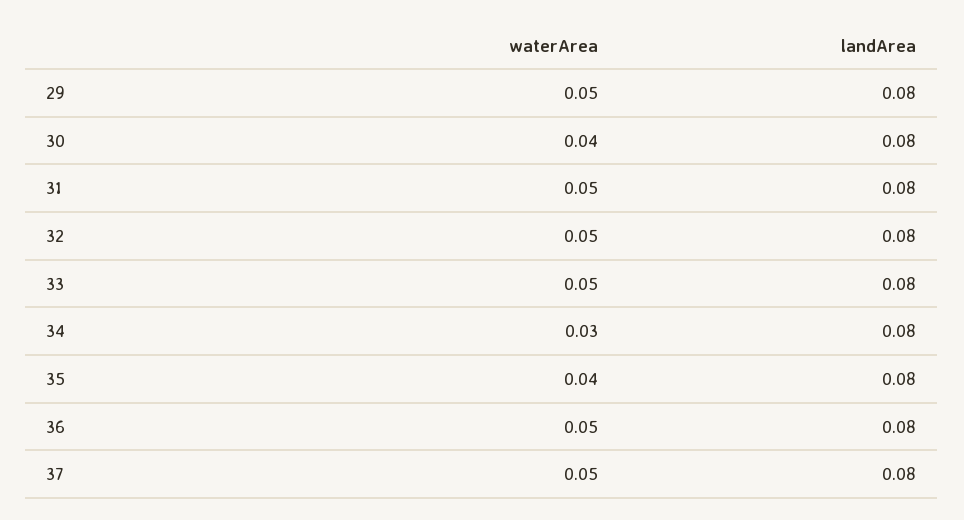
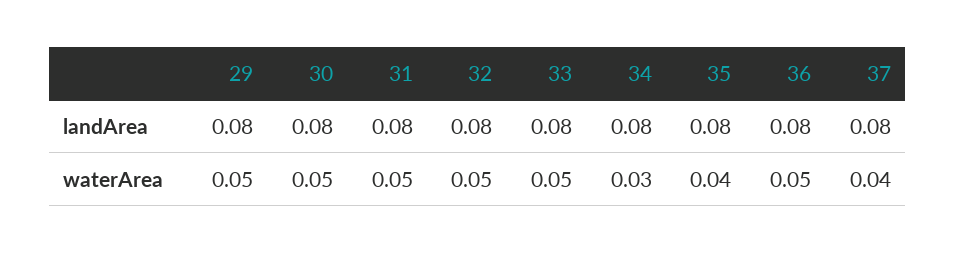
  {
    "waterArea": {
      "29": 0.05,
-     "30": 0.04,
+     "30": 0.05,
      "31": 0.05,
      "32": 0.05,
      "33": 0.05,
      "34": 0.03,
      "35": 0.04,
      "36": 0.05,
-     "37": 0.05
+     "37": 0.04
    },
    "landArea": {
      "29": 0.08,
      "30": 0.08,
      "31": 0.08,
      "32": 0.08,
      "33": 0.08,
      "34": 0.08,
      "35": 0.08,
      "36": 0.08,
      "37": 0.08
    }
  }

